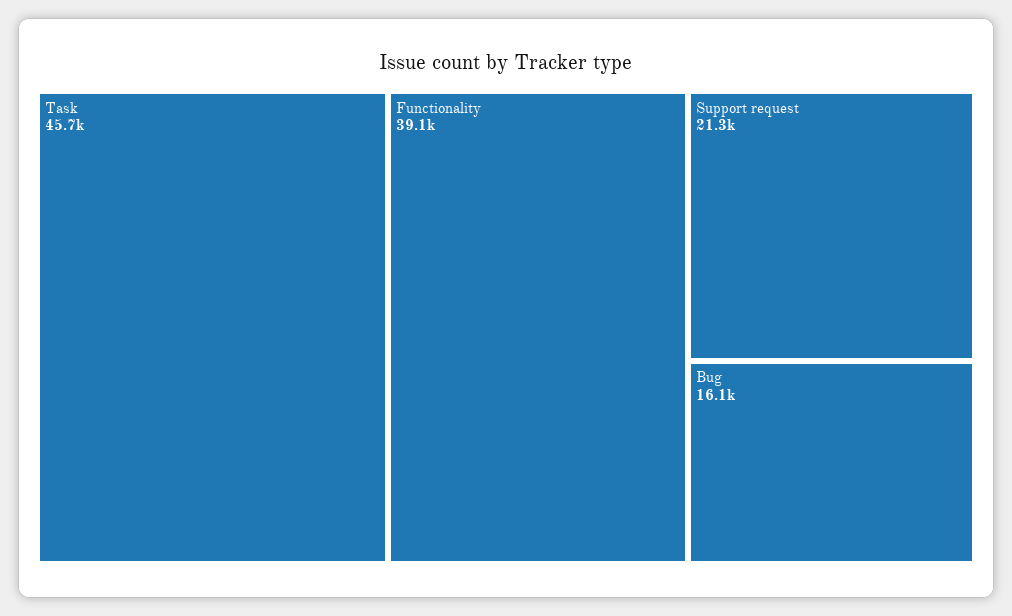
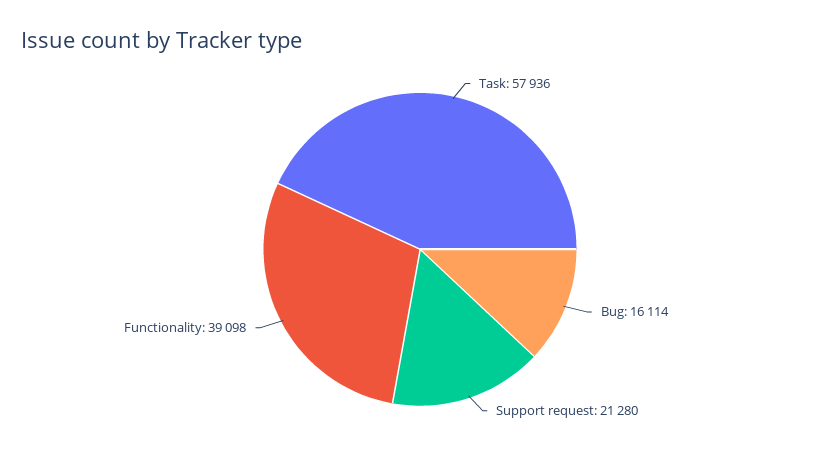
  {
-   "Task": 45700,
+   "Task": 57936,
    "Functionality": 39098,
    "Support request": 21280,
    "Bug": 16114
  }

